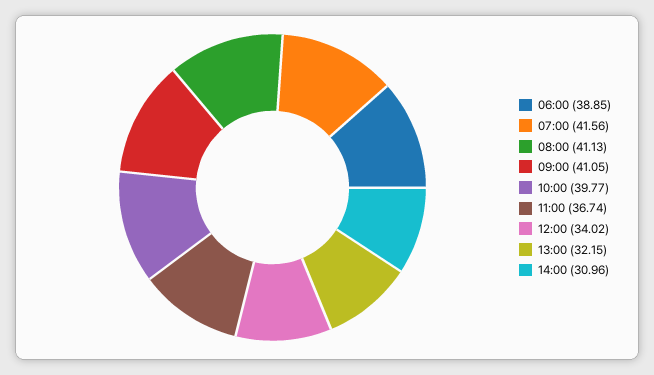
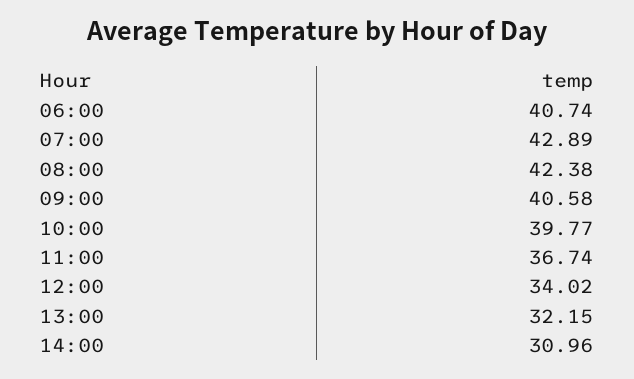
  {
-   "06:00": 38.85,
+   "06:00": 40.74,
-   "07:00": 41.56,
+   "07:00": 42.89,
-   "08:00": 41.13,
+   "08:00": 42.38,
-   "09:00": 41.05,
+   "09:00": 40.58,
    "10:00": 39.77,
    "11:00": 36.74,
    "12:00": 34.02,
    "13:00": 32.15,
    "14:00": 30.96
  }

